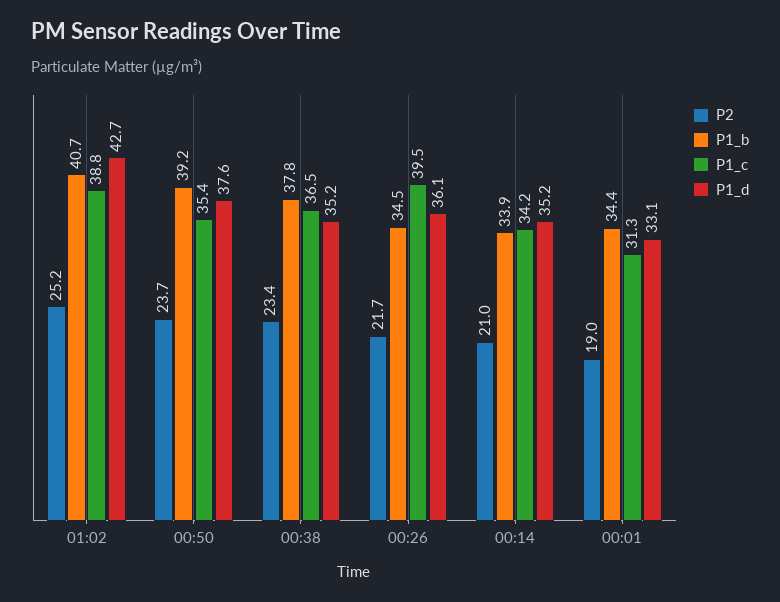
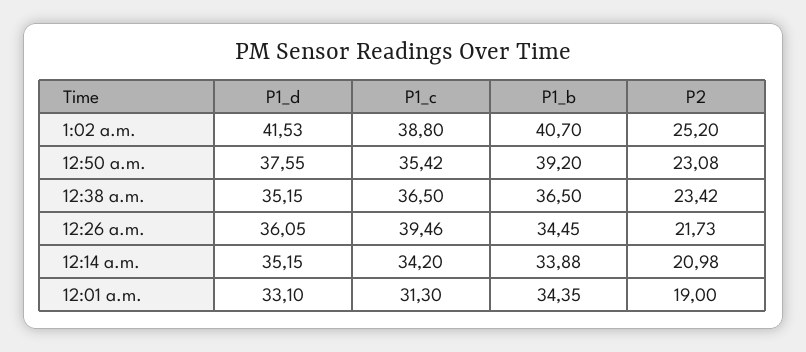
  {
    "P2": {
      "01:02": 25.2,
-     "00:50": 23.7,
+     "00:50": 23.08,
      "00:38": 23.42,
      "00:26": 21.73,
      "00:14": 20.98,
      "00:01": 19
    },
    "P1_b": {
      "01:02": 40.7,
      "00:50": 39.2,
-     "00:38": 37.8,
+     "00:38": 36.5,
      "00:26": 34.45,
      "00:14": 33.88,
      "00:01": 34.35
    },
    "P1_c": {
      "01:02": 38.8,
      "00:50": 35.42,
      "00:38": 36.5,
      "00:26": 39.46,
      "00:14": 34.2,
      "00:01": 31.3
    },
    "P1_d": {
-     "01:02": 42.7,
+     "01:02": 41.53,
      "00:50": 37.55,
      "00:38": 35.15,
      "00:26": 36.05,
      "00:14": 35.15,
      "00:01": 33.1
    }
  }

